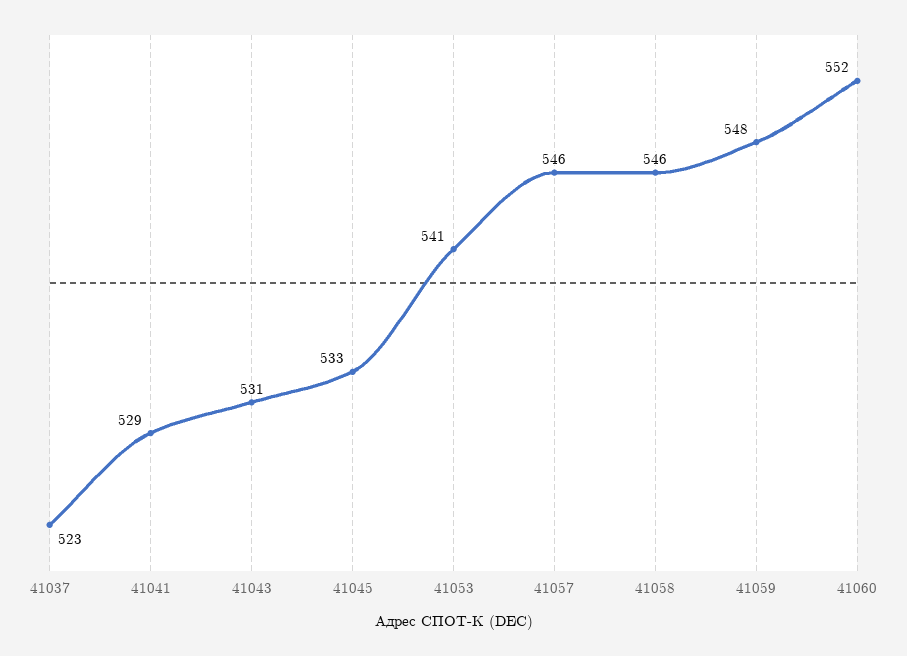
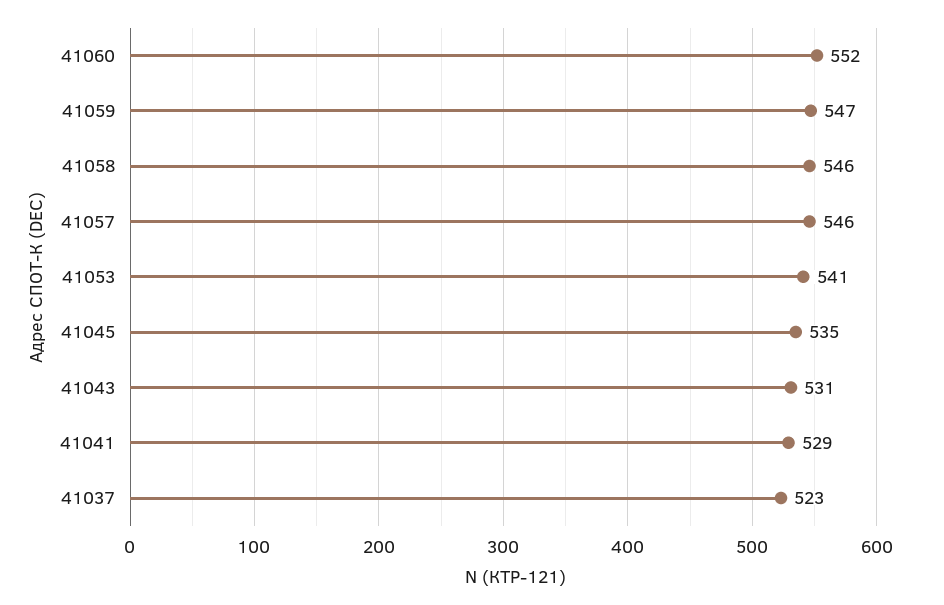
  {
    "41037": 523,
    "41041": 529,
    "41043": 531,
-   "41045": 533,
+   "41045": 535,
    "41053": 541,
    "41057": 546,
    "41058": 546,
-   "41059": 548,
+   "41059": 547,
    "41060": 552
  }

